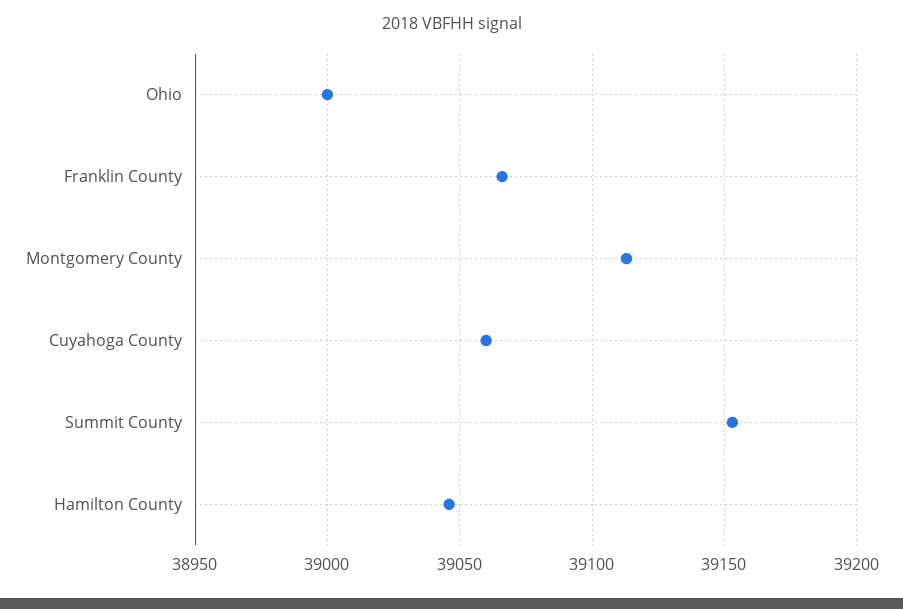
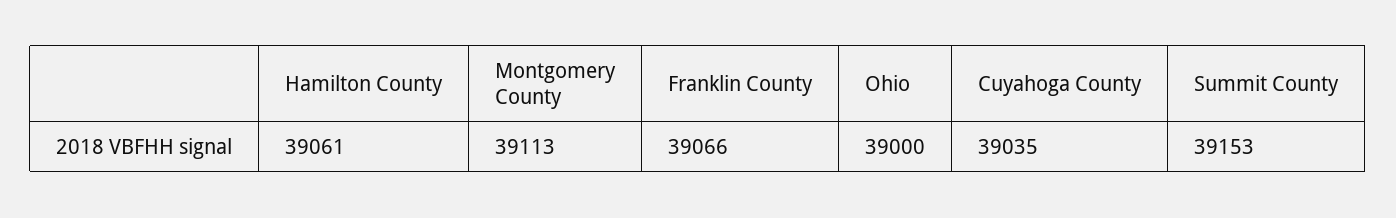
  {
    "Ohio": 39000,
    "Franklin County": 39066,
    "Montgomery County": 39113,
-   "Cuyahoga County": 39060,
+   "Cuyahoga County": 39035,
    "Summit County": 39153,
-   "Hamilton County": 39045
+   "Hamilton County": 39061
  }

